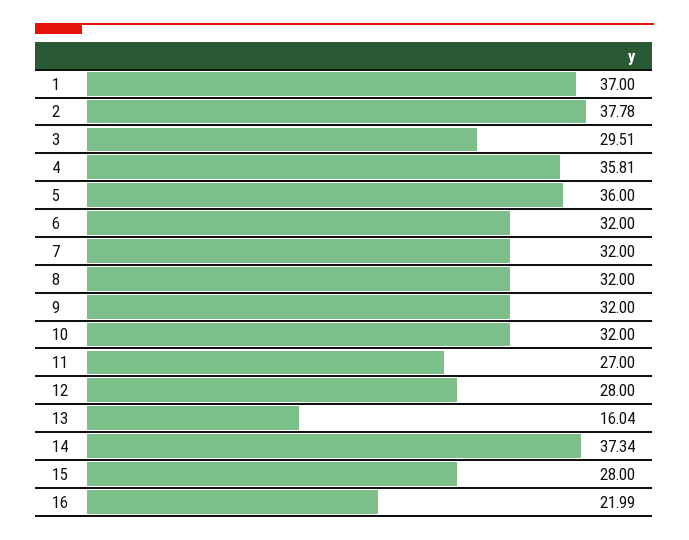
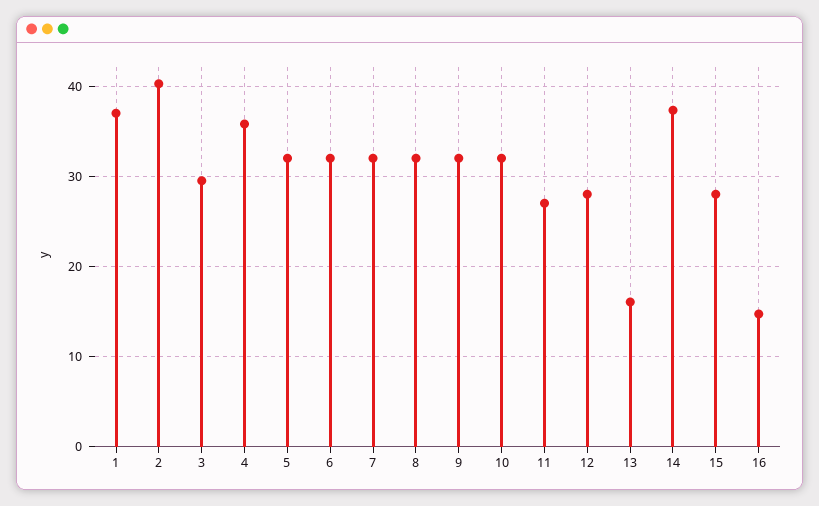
  {
    "1": 37,
-   "2": 37.78,
+   "2": 40,
    "3": 29.51,
    "4": 35.81,
-   "5": 36,
+   "5": 32,
    "6": 32,
    "7": 32,
    "8": 32,
    "9": 32,
    "10": 32,
    "11": 27,
    "12": 28,
    "13": 16.04,
    "14": 37.34,
    "15": 28,
-   "16": 21.99
+   "16": 15
  }

